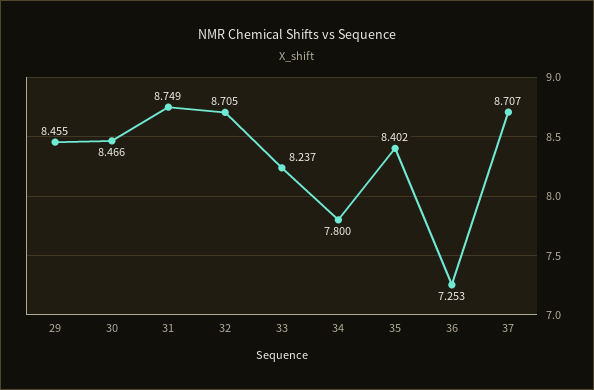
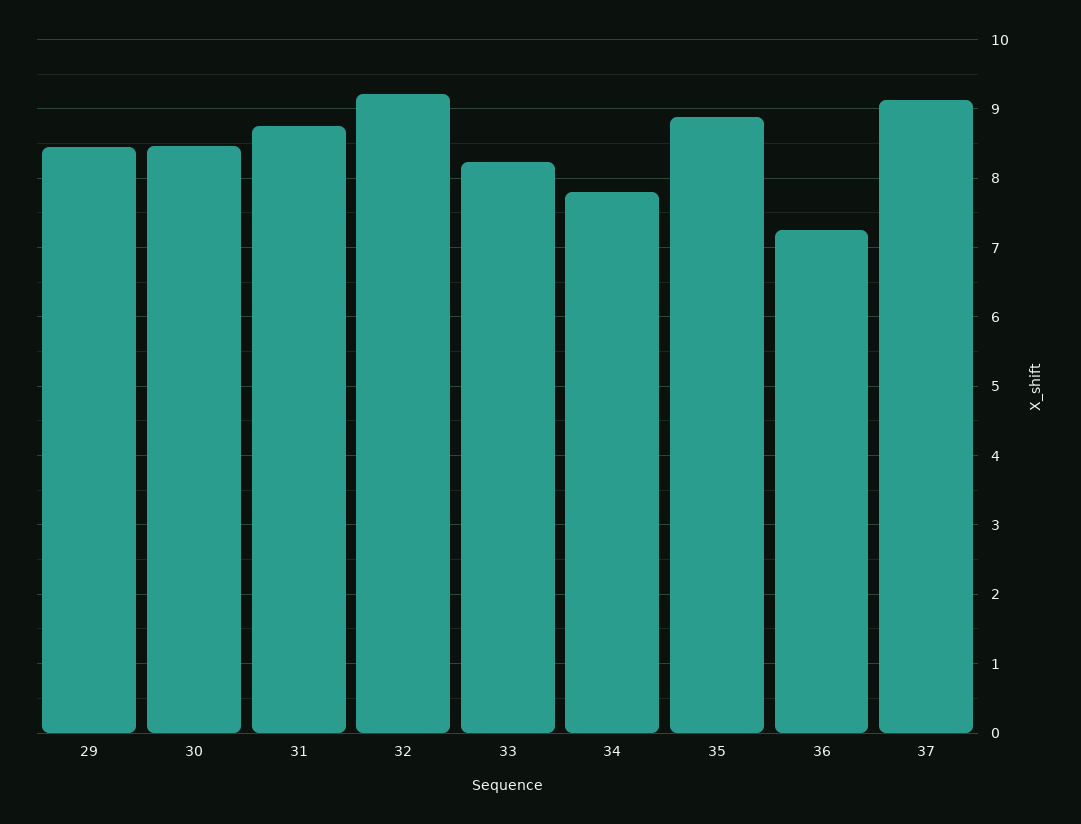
  {
    "29": 8.455,
    "30": 8.466,
    "31": 8.749,
-   "32": 8.705,
+   "32": 9.2,
    "33": 8.237,
    "34": 7.8,
-   "35": 8.402,
+   "35": 8.9,
    "36": 7.253,
-   "37": 8.707
+   "37": 9.1
  }

